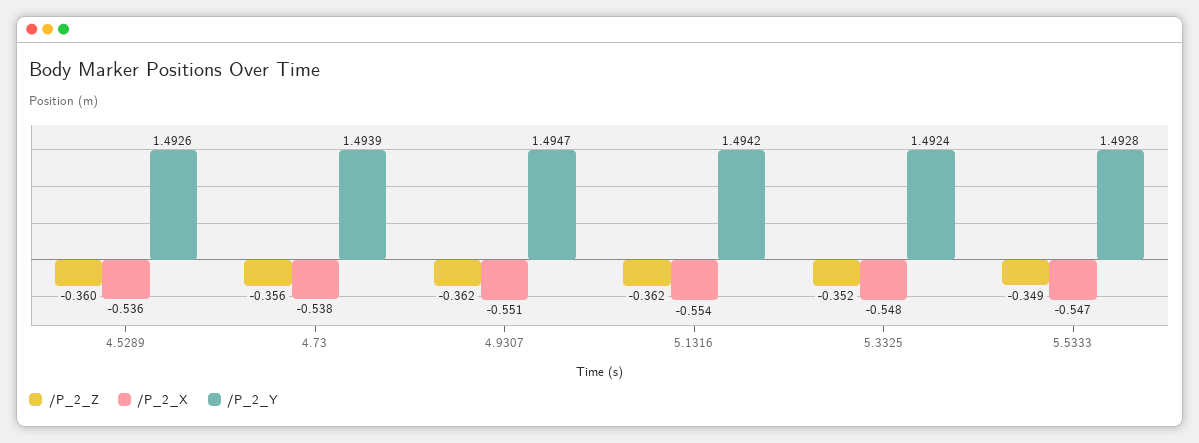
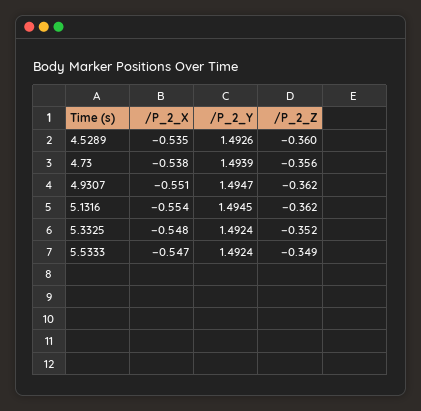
  {
    "/P_2_Z": {
      "4.5289": -0.36,
      "4.73": -0.356,
      "4.9307": -0.362,
      "5.1316": -0.362,
      "5.3325": -0.352,
      "5.5333": -0.349
    },
    "/P_2_X": {
-     "4.5289": -0.536,
+     "4.5289": -0.535,
      "4.73": -0.538,
      "4.9307": -0.551,
      "5.1316": -0.554,
      "5.3325": -0.548,
      "5.5333": -0.547
    },
    "/P_2_Y": {
      "4.5289": 1.4926,
      "4.73": 1.4939,
      "4.9307": 1.4947,
-     "5.1316": 1.4942,
+     "5.1316": 1.4945,
      "5.3325": 1.4924,
-     "5.5333": 1.4928
+     "5.5333": 1.4924
    }
  }

